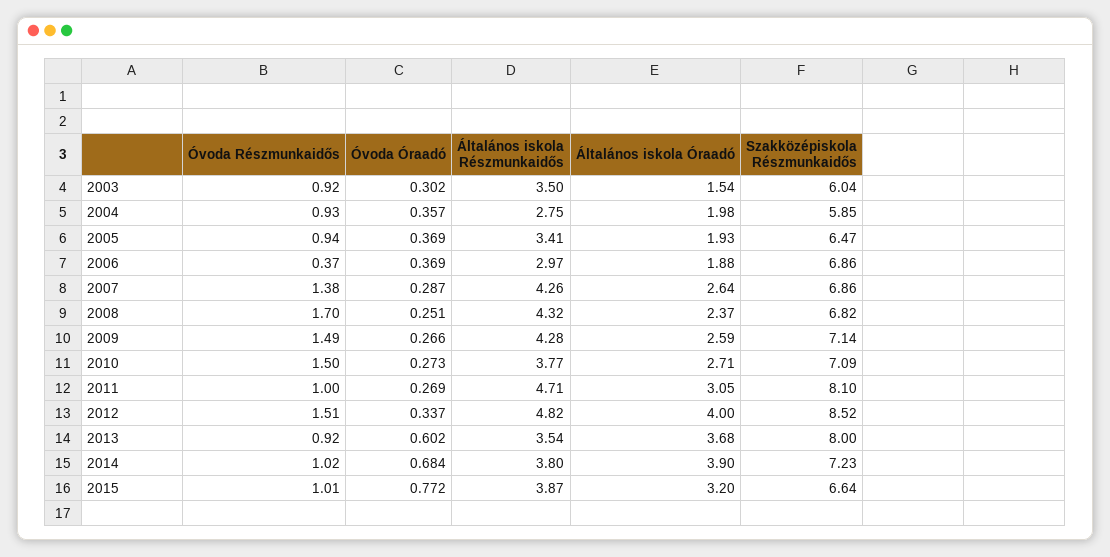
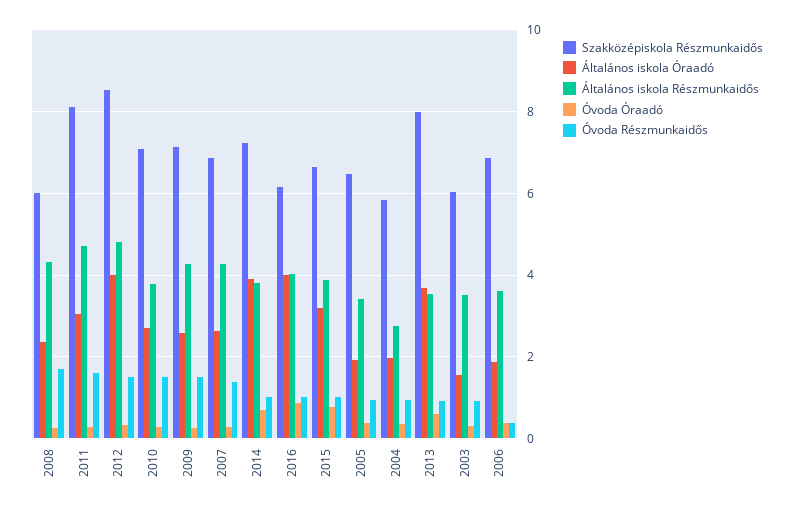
  {
    "Óvoda Részmunkaidős": {
      "2003": 0.92,
      "2004": 0.93,
      "2005": 0.94,
      "2006": 0.37,
      "2007": 1.38,
      "2008": 1.7,
      "2009": 1.49,
      "2010": 1.5,
-     "2011": 1,
+     "2011": 1.6,
      "2012": 1.51,
      "2013": 0.92,
      "2014": 1.02,
-     "2015": 1.01
+     "2015": 1.01,
+     "2016": 1
    },
    "Óvoda Óraadó": {
      "2003": 0.302,
      "2004": 0.357,
      "2005": 0.369,
      "2006": 0.369,
      "2007": 0.287,
      "2008": 0.251,
      "2009": 0.266,
      "2010": 0.273,
      "2011": 0.269,
      "2012": 0.337,
      "2013": 0.602,
      "2014": 0.684,
-     "2015": 0.772
+     "2015": 0.772,
+     "2016": 0.8
    },
    "Általános iskola Részmunkaidős": {
      "2003": 3.5,
      "2004": 2.75,
      "2005": 3.41,
-     "2006": 2.97,
+     "2006": 3.6,
      "2007": 4.26,
      "2008": 4.32,
      "2009": 4.28,
      "2010": 3.77,
      "2011": 4.71,
      "2012": 4.82,
      "2013": 3.54,
      "2014": 3.8,
-     "2015": 3.87
+     "2015": 3.87,
+     "2016": 4
    },
    "Általános iskola Óraadó": {
      "2003": 1.54,
      "2004": 1.98,
      "2005": 1.93,
      "2006": 1.88,
      "2007": 2.64,
      "2008": 2.37,
      "2009": 2.59,
      "2010": 2.71,
      "2011": 3.05,
      "2012": 4,
      "2013": 3.68,
      "2014": 3.9,
-     "2015": 3.2
+     "2015": 3.2,
+     "2016": 4
    },
    "Szakközépiskola Részmunkaidős": {
      "2003": 6.04,
      "2004": 5.85,
      "2005": 6.47,
      "2006": 6.86,
      "2007": 6.86,
-     "2008": 6.82,
+     "2008": 6,
      "2009": 7.14,
      "2010": 7.09,
      "2011": 8.1,
      "2012": 8.52,
      "2013": 8,
      "2014": 7.23,
-     "2015": 6.64
+     "2015": 6.64,
+     "2016": 6.2
    }
  }

